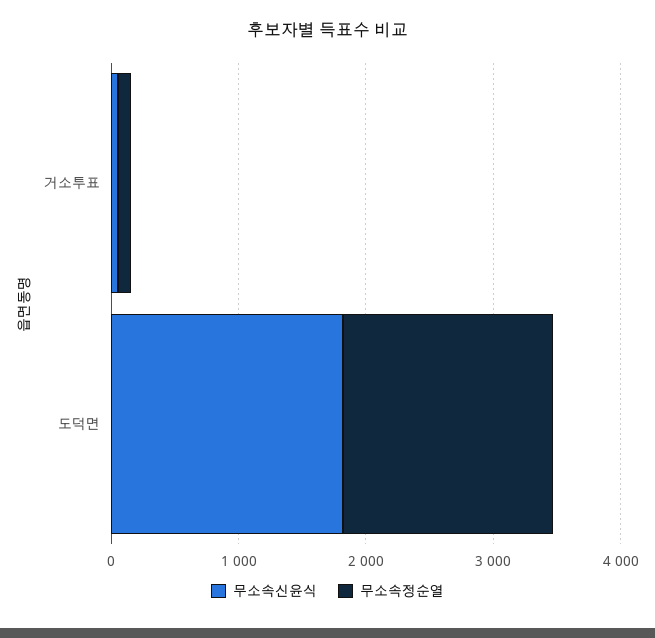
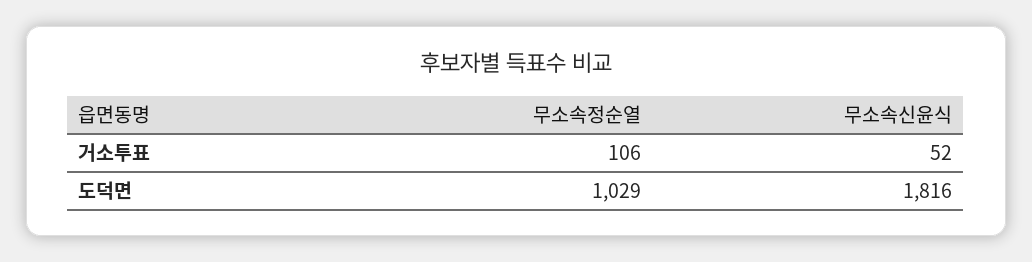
  {
    "무소속신윤식": {
      "거소투표": 52,
      "도덕면": 1816
    },
    "무소속정순열": {
      "거소투표": 106,
-     "도덕면": 1600
+     "도덕면": 1029
    }
  }

